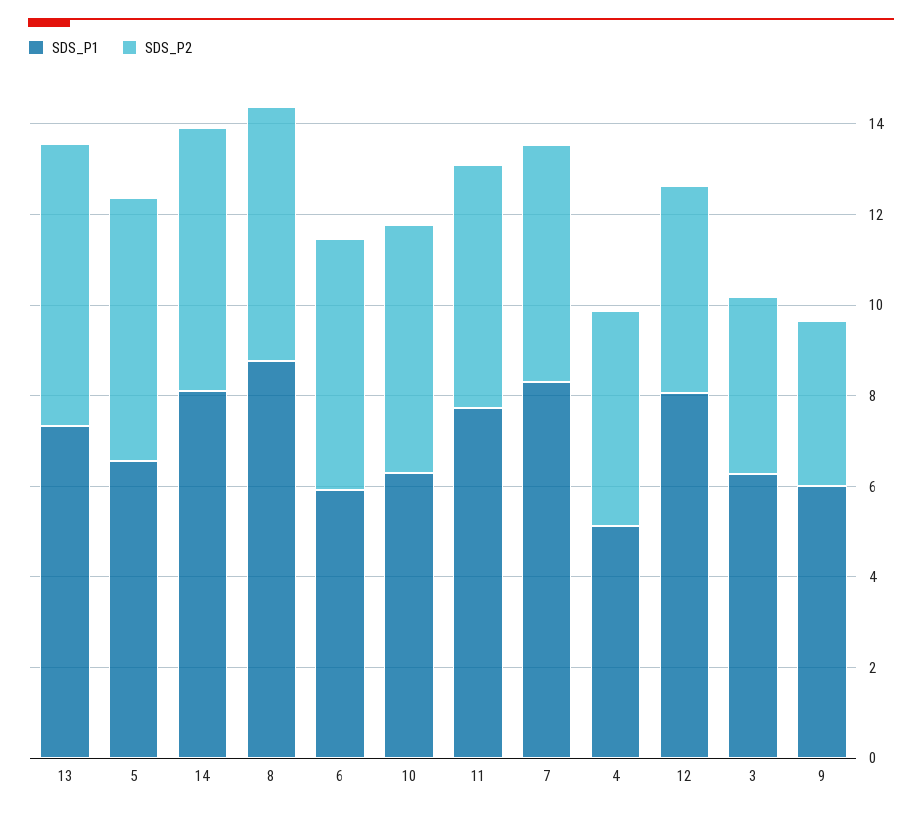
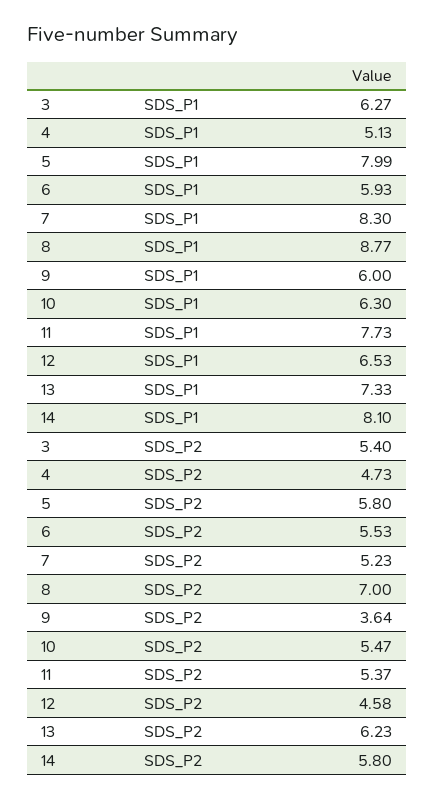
  {
    "SDS_P1": {
      "13": 7.33,
-     "5": 6.5,
+     "5": 7.99,
      "14": 8.1,
      "8": 8.77,
      "6": 5.93,
      "10": 6.3,
      "11": 7.73,
      "7": 8.3,
      "4": 5.13,
-     "12": 8,
+     "12": 6.53,
      "3": 6.27,
      "9": 6
    },
    "SDS_P2": {
      "13": 6.23,
      "5": 5.8,
      "14": 5.8,
-     "8": 5.5,
+     "8": 7,
      "6": 5.53,
      "10": 5.47,
      "11": 5.37,
      "7": 5.23,
      "4": 4.73,
      "12": 4.58,
-     "3": 4,
+     "3": 5.4,
      "9": 3.64
    }
  }

